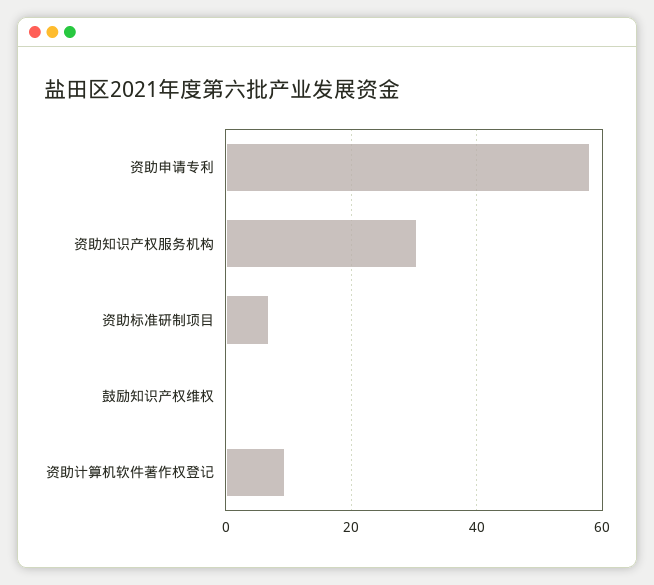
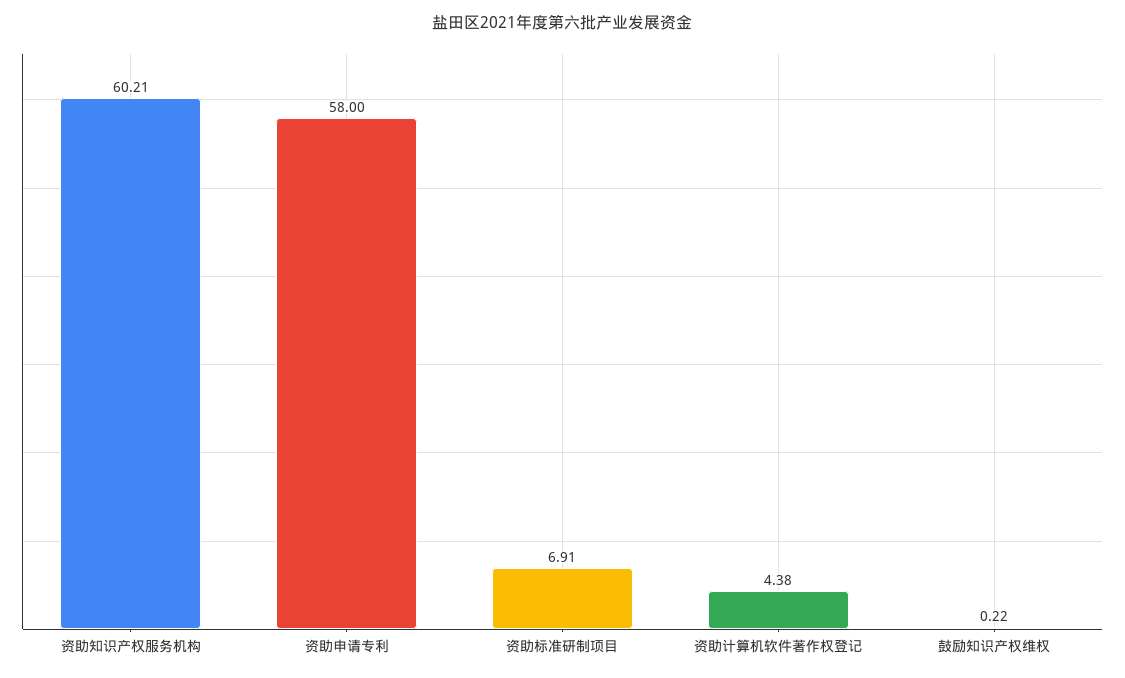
  {
    "资助申请专利": 58,
-   "资助知识产权服务机构": 30,
+   "资助知识产权服务机构": 60.21,
    "资助标准研制项目": 6.91,
    "鼓励知识产权维权": 0.22,
-   "资助计算机软件著作权登记": 10
+   "资助计算机软件著作权登记": 4.38
  }

